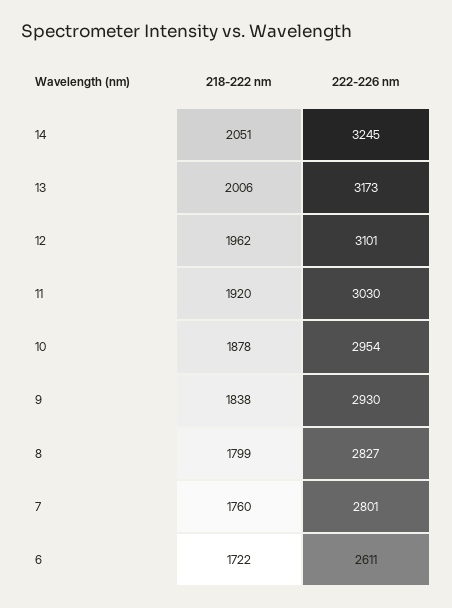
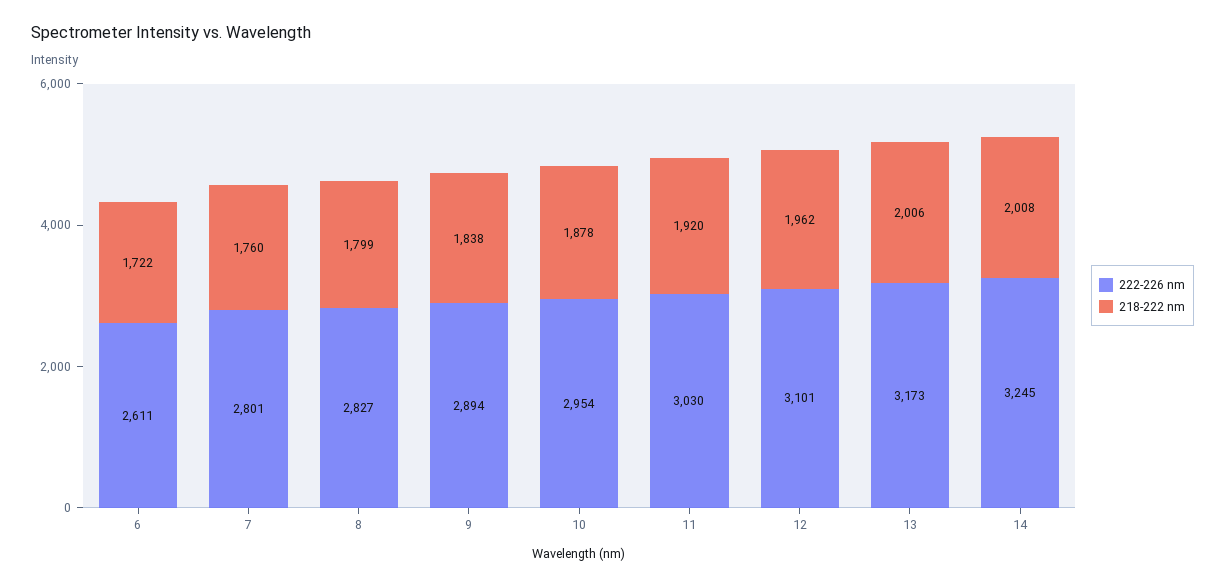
  {
    "218-222 nm": {
-     "14": 2051,
+     "14": 2008,
      "13": 2006,
      "12": 1962,
      "11": 1920,
      "10": 1878,
      "9": 1838,
      "8": 1799,
      "7": 1760,
      "6": 1722
    },
    "222-226 nm": {
      "14": 3245,
      "13": 3173,
      "12": 3101,
      "11": 3030,
      "10": 2954,
-     "9": 2930,
+     "9": 2894,
      "8": 2827,
      "7": 2801,
      "6": 2611
    }
  }

